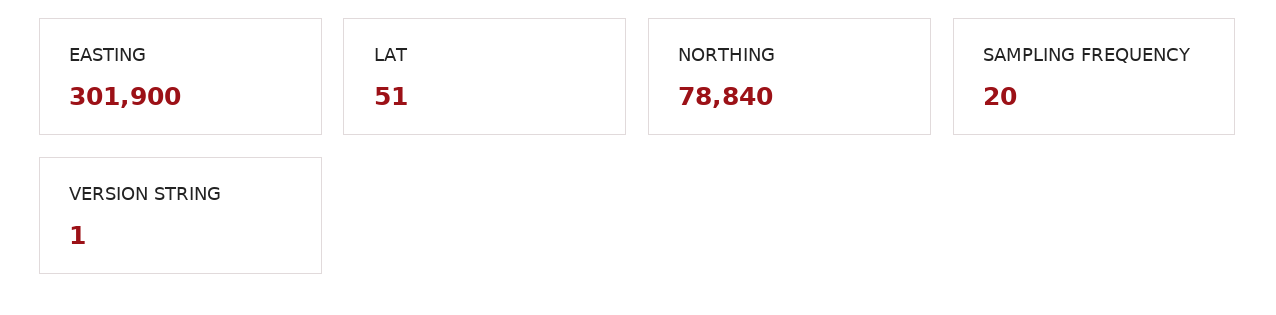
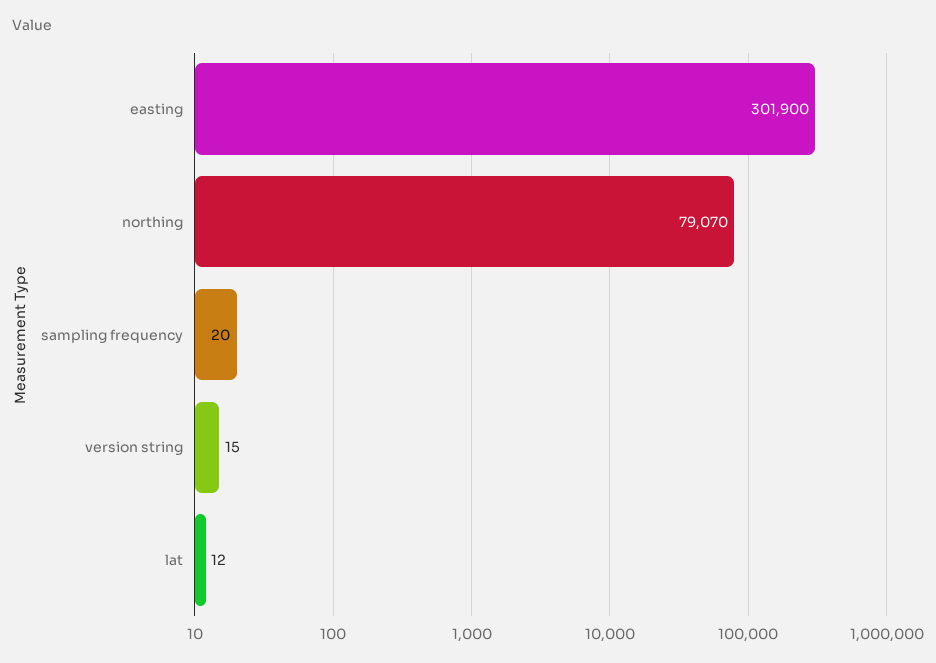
  {
    "EASTING": 301900,
-   "LAT": 51,
+   "LAT": 12,
-   "NORTHING": 78840,
+   "NORTHING": 79070,
    "SAMPLING FREQUENCY": 20,
-   "VERSION STRING": 1
+   "VERSION STRING": 15
  }

